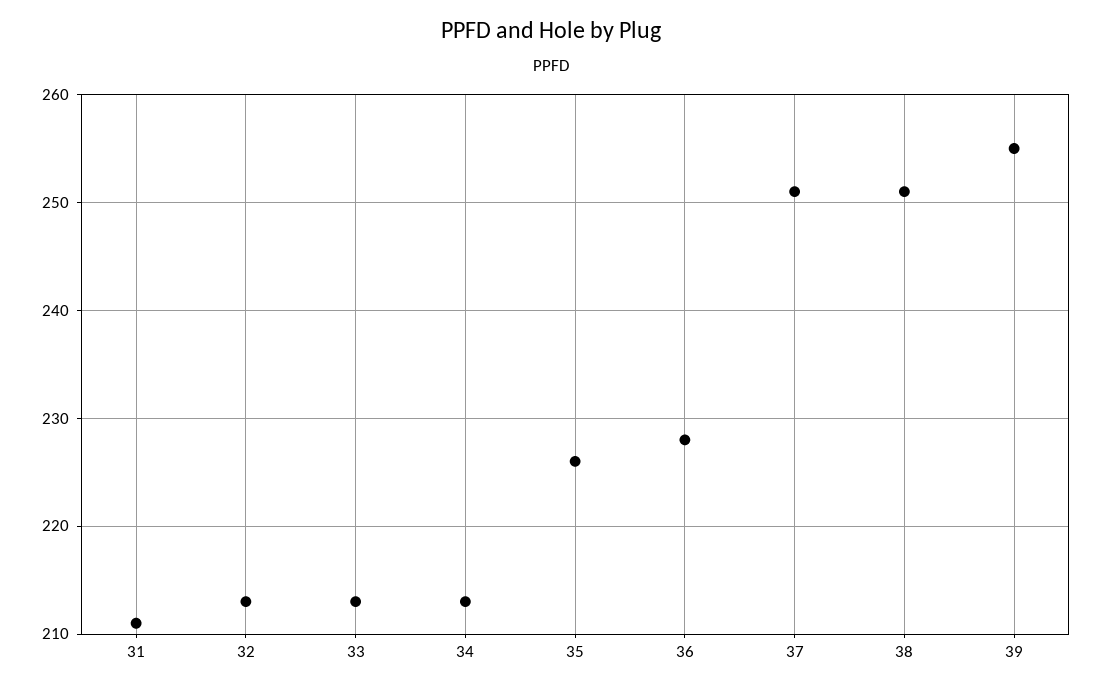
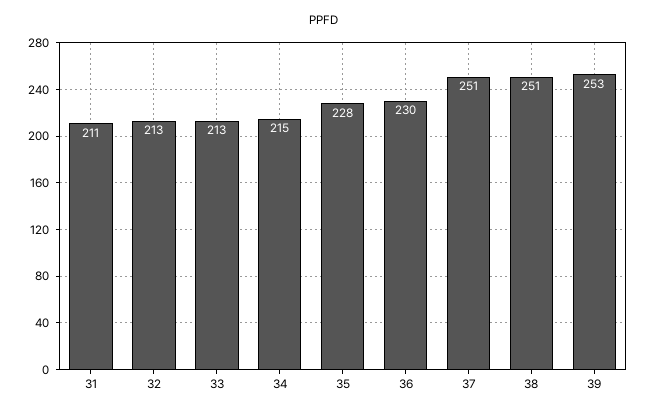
  {
    "31": 211,
    "32": 213,
    "33": 213,
-   "34": 213,
+   "34": 215,
-   "35": 226,
+   "35": 228,
-   "36": 228,
+   "36": 230,
    "37": 251,
    "38": 251,
-   "39": 255
+   "39": 253
  }

